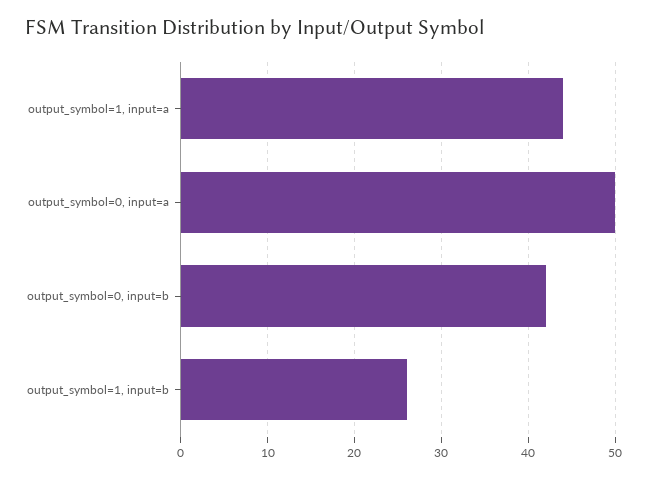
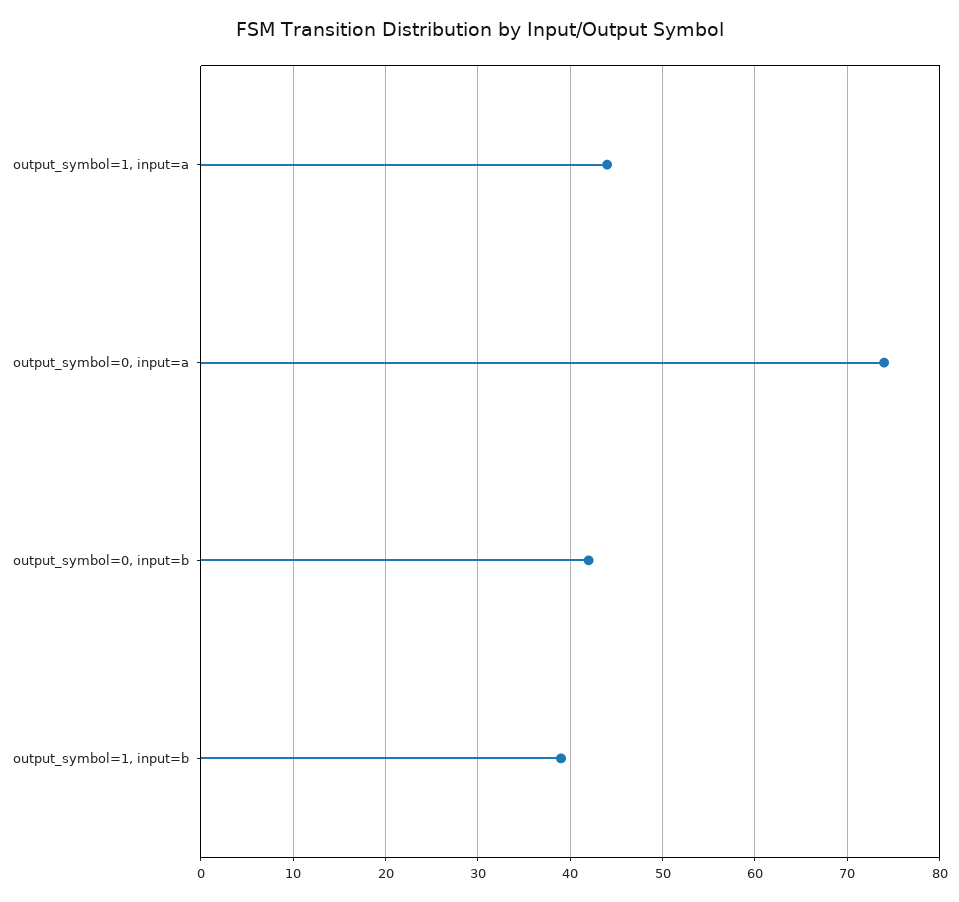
  {
    "output_symbol=1, input=a": 44,
-   "output_symbol=0, input=a": 50,
+   "output_symbol=0, input=a": 74,
    "output_symbol=0, input=b": 42,
-   "output_symbol=1, input=b": 26
+   "output_symbol=1, input=b": 39
  }

